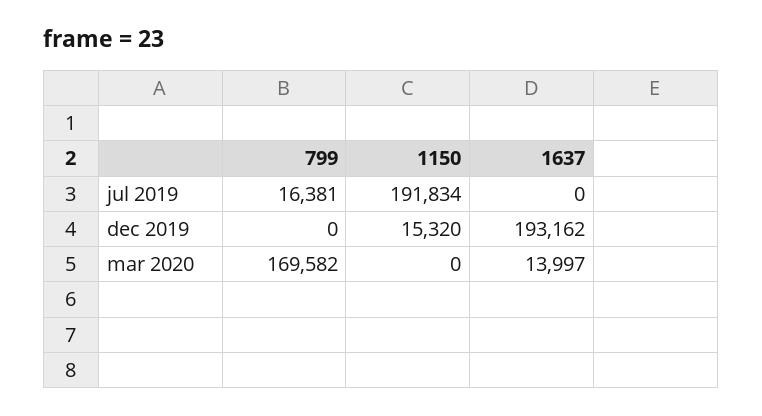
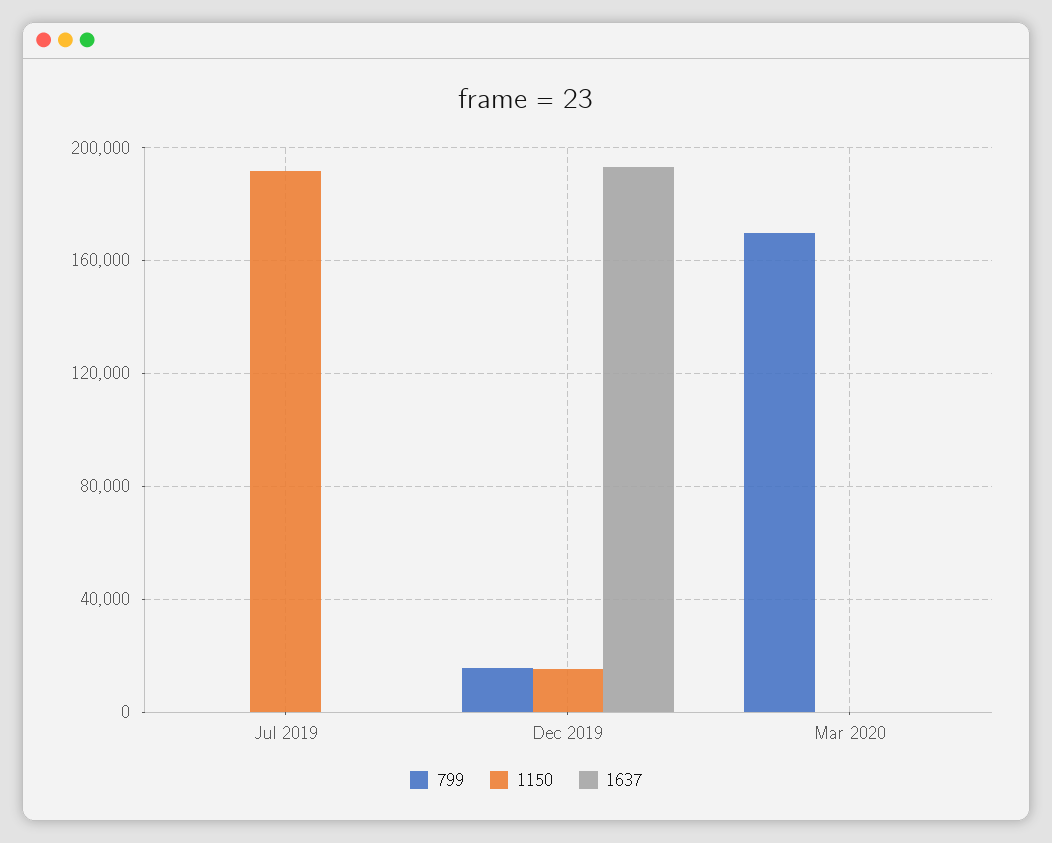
  {
    "799": {
-     "jul 2019": 16381,
+     "jul 2019": 0,
-     "dec 2019": 0,
+     "dec 2019": 15000,
      "mar 2020": 169582
    },
    "1150": {
      "jul 2019": 191834,
      "dec 2019": 15320,
      "mar 2020": 0
    },
    "1637": {
      "jul 2019": 0,
      "dec 2019": 193162,
-     "mar 2020": 13997
+     "mar 2020": 0
    }
  }

